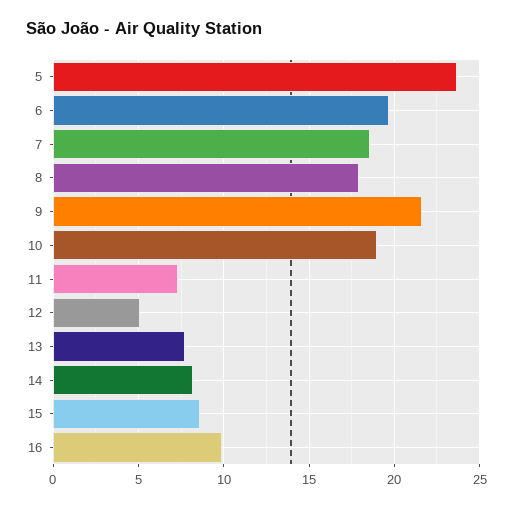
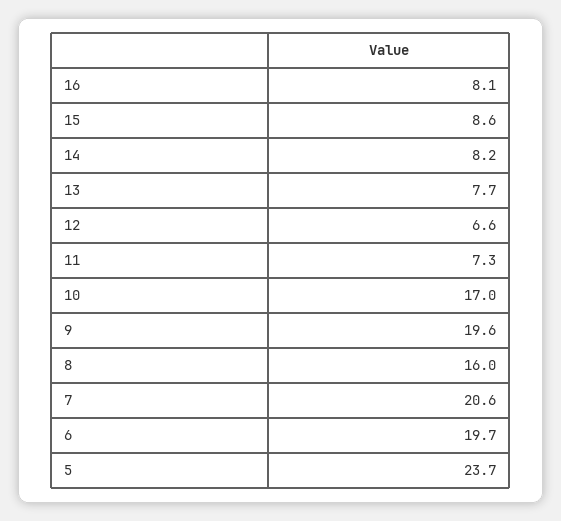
  {
    "5": 23.7,
    "6": 19.7,
-   "7": 18.5,
+   "7": 20.6,
-   "8": 18,
+   "8": 16,
-   "9": 21.5,
+   "9": 19.6,
-   "10": 19,
+   "10": 17,
    "11": 7.3,
-   "12": 5,
+   "12": 6.6,
    "13": 7.7,
    "14": 8.2,
    "15": 8.6,
-   "16": 10
+   "16": 8.1
  }

